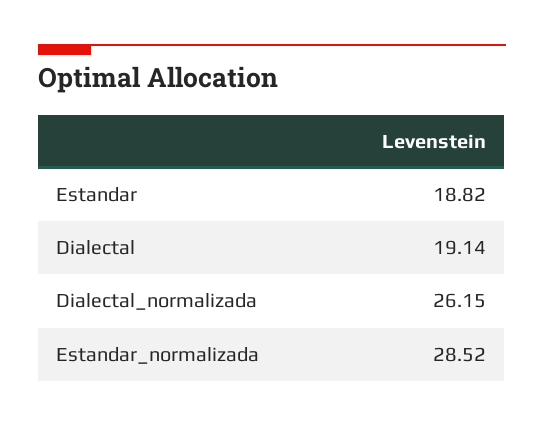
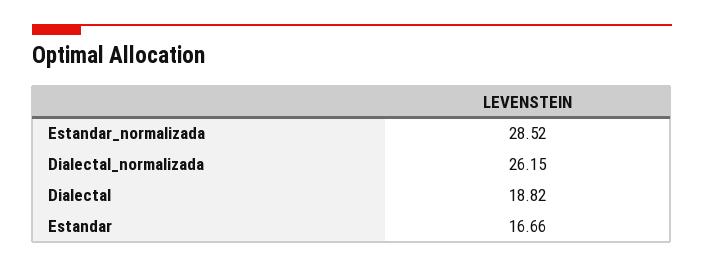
  {
-   "Estandar": 18.82,
+   "Estandar": 16.66,
-   "Dialectal": 19.14,
+   "Dialectal": 18.82,
    "Dialectal_normalizada": 26.15,
    "Estandar_normalizada": 28.52
  }

